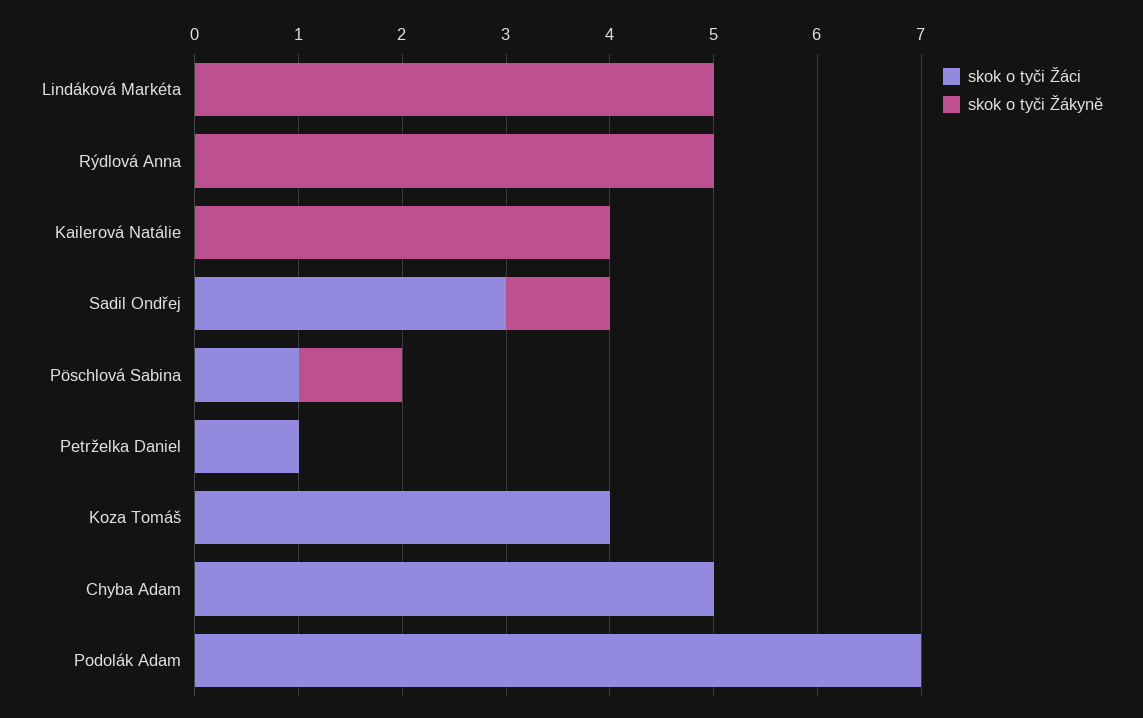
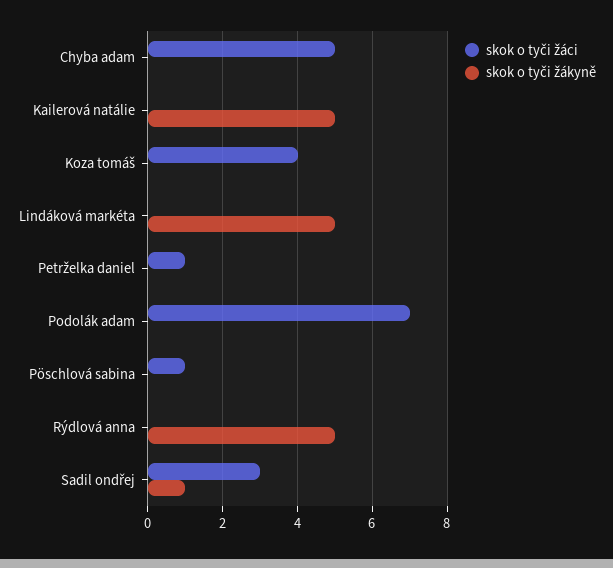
  {
    "skok o tyči Žáci": {
      "Lindáková Markéta": 0,
      "Rýdlová Anna": 0,
      "Kailerová Natálie": 0,
      "Sadil Ondřej": 3,
      "Pöschlová Sabina": 1,
      "Petrželka Daniel": 1,
      "Koza Tomáš": 4,
      "Chyba Adam": 5,
      "Podolák Adam": 7
    },
    "skok o tyči Žákyně": {
      "Lindáková Markéta": 5,
      "Rýdlová Anna": 5,
-     "Kailerová Natálie": 4,
+     "Kailerová Natálie": 5,
      "Sadil Ondřej": 1,
-     "Pöschlová Sabina": 1,
+     "Pöschlová Sabina": 0,
      "Petrželka Daniel": 0,
      "Koza Tomáš": 0,
      "Chyba Adam": 0,
      "Podolák Adam": 0
    }
  }

